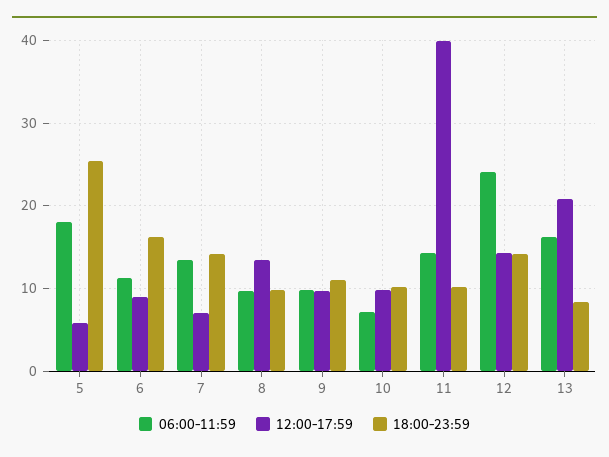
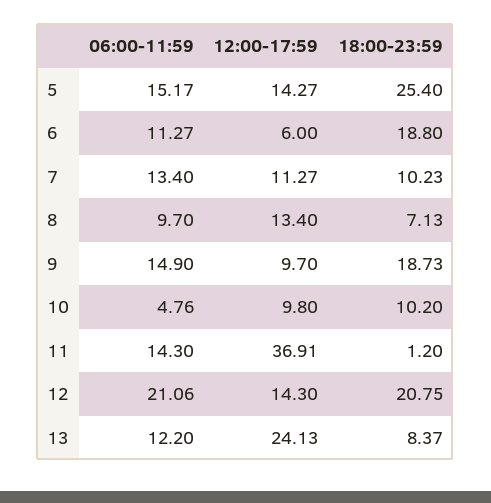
  {
    "06:00-11:59": {
-     "5": 18,
+     "5": 15.17,
      "6": 11.27,
      "7": 13.4,
      "8": 9.7,
-     "9": 10,
+     "9": 14.9,
-     "10": 7,
+     "10": 4.76,
      "11": 14.3,
-     "12": 24,
+     "12": 21.06,
-     "13": 16
+     "13": 12.2
    },
    "12:00-17:59": {
-     "5": 6,
+     "5": 14.27,
-     "6": 9,
+     "6": 6,
-     "7": 7,
+     "7": 11.27,
      "8": 13.4,
      "9": 9.7,
      "10": 9.8,
-     "11": 40,
+     "11": 36.91,
      "12": 14.3,
-     "13": 21
+     "13": 24.13
    },
    "18:00-23:59": {
      "5": 25.4,
-     "6": 16,
+     "6": 18.8,
-     "7": 14,
+     "7": 10.23,
-     "8": 10,
+     "8": 7.13,
-     "9": 11,
+     "9": 18.73,
      "10": 10.2,
-     "11": 10,
+     "11": 1.2,
-     "12": 14,
+     "12": 20.75,
      "13": 8.37
    }
  }

